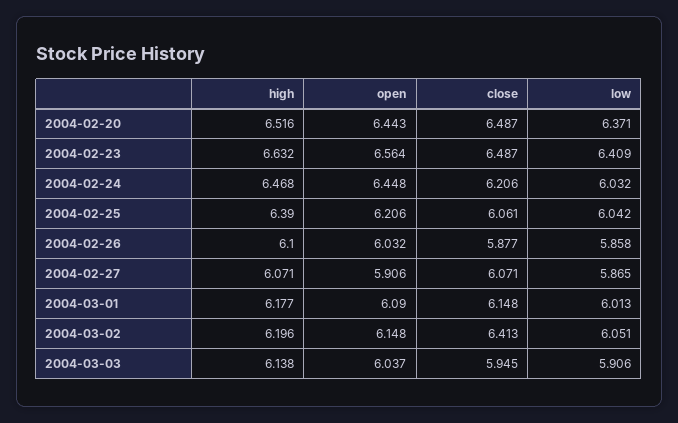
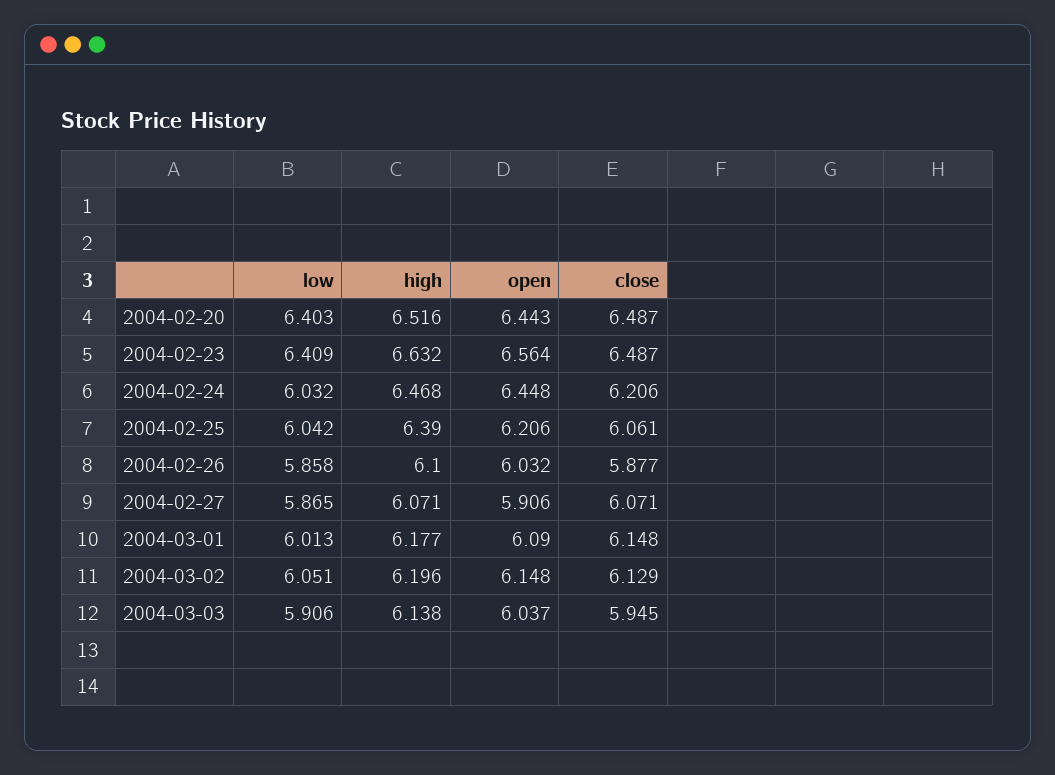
  {
    "high": {
      "2004-02-20": 6.516,
      "2004-02-23": 6.632,
      "2004-02-24": 6.468,
      "2004-02-25": 6.39,
      "2004-02-26": 6.1,
      "2004-02-27": 6.071,
      "2004-03-01": 6.177,
      "2004-03-02": 6.196,
      "2004-03-03": 6.138
    },
    "open": {
      "2004-02-20": 6.443,
      "2004-02-23": 6.564,
      "2004-02-24": 6.448,
      "2004-02-25": 6.206,
      "2004-02-26": 6.032,
      "2004-02-27": 5.906,
      "2004-03-01": 6.09,
      "2004-03-02": 6.148,
      "2004-03-03": 6.037
    },
    "close": {
      "2004-02-20": 6.487,
      "2004-02-23": 6.487,
      "2004-02-24": 6.206,
      "2004-02-25": 6.061,
      "2004-02-26": 5.877,
      "2004-02-27": 6.071,
      "2004-03-01": 6.148,
-     "2004-03-02": 6.413,
+     "2004-03-02": 6.129,
      "2004-03-03": 5.945
    },
    "low": {
-     "2004-02-20": 6.371,
+     "2004-02-20": 6.403,
      "2004-02-23": 6.409,
      "2004-02-24": 6.032,
      "2004-02-25": 6.042,
      "2004-02-26": 5.858,
      "2004-02-27": 5.865,
      "2004-03-01": 6.013,
      "2004-03-02": 6.051,
      "2004-03-03": 5.906
    }
  }

